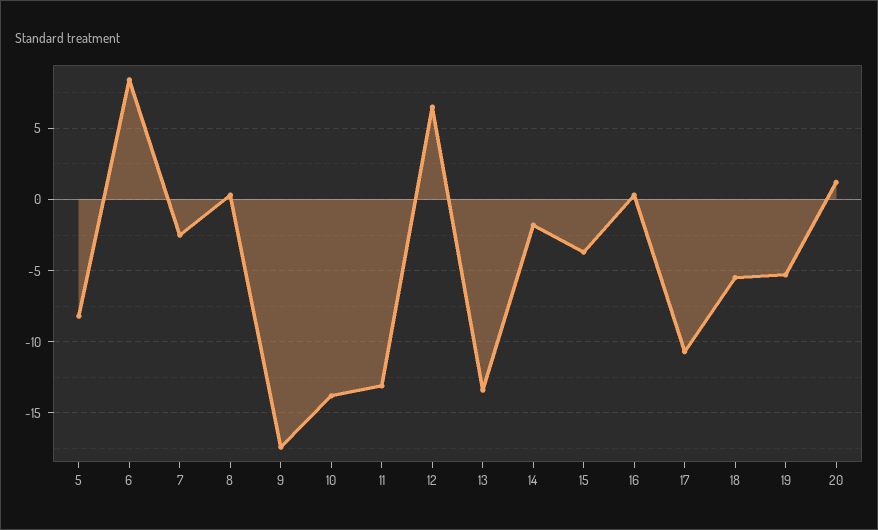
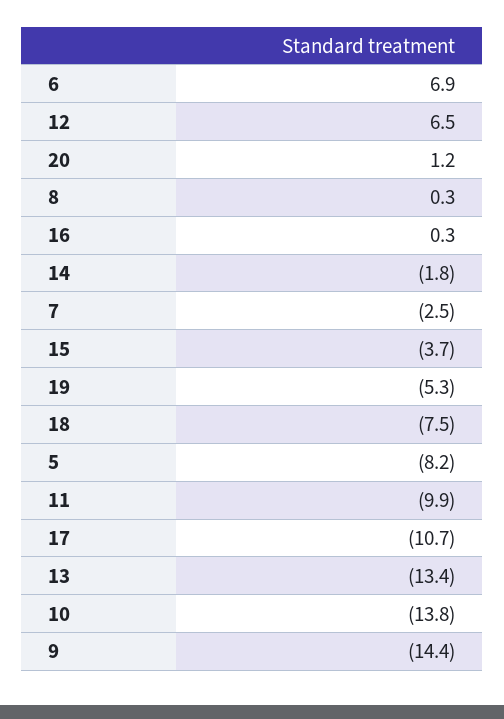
  {
    "5": -8.2,
-   "6": 8.5,
+   "6": 6.9,
    "7": -2.5,
    "8": 0.3,
-   "9": -17.5,
+   "9": -14.4,
    "10": -13.8,
-   "11": -13,
+   "11": -9.9,
    "12": 6.5,
    "13": -13.4,
    "14": -1.8,
    "15": -3.7,
    "16": 0.3,
    "17": -10.7,
-   "18": -5.5,
+   "18": -7.5,
    "19": -5.3,
    "20": 1.2
  }

